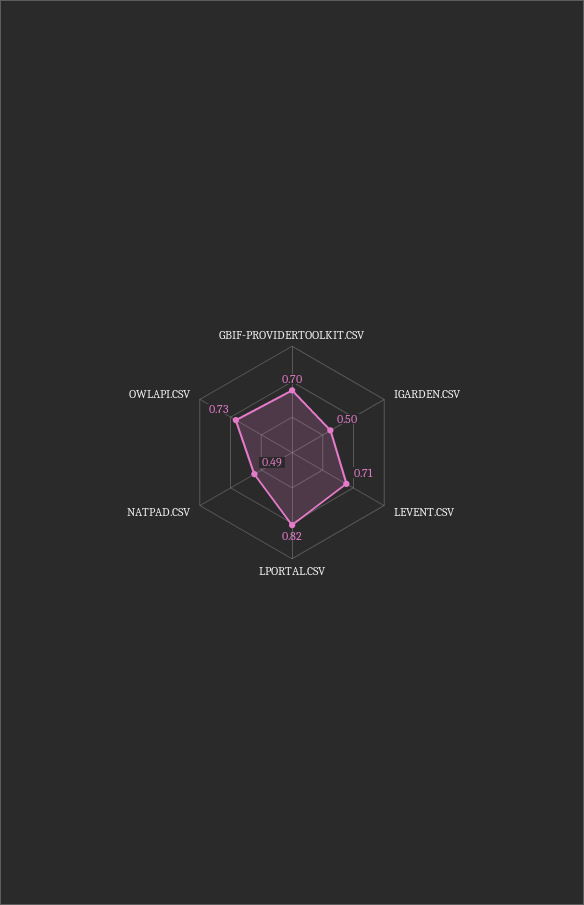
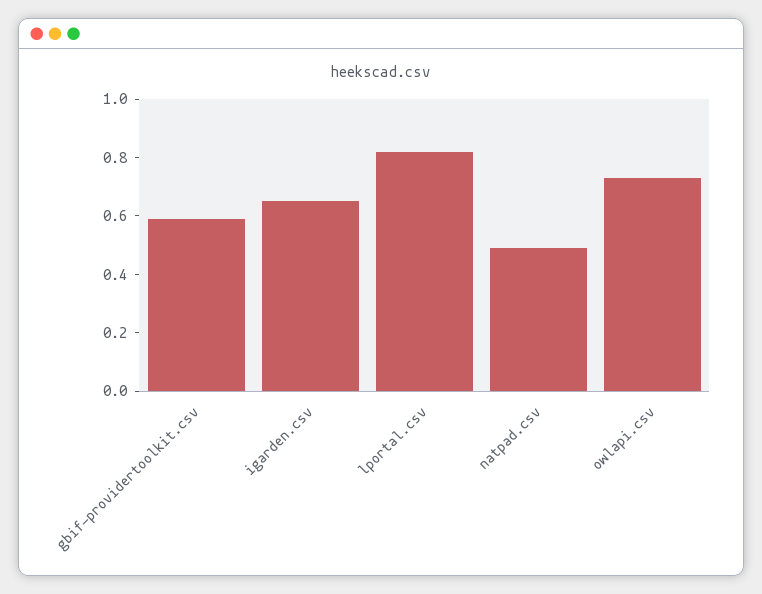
  {
-   "GBIF-PROVIDERTOOLKIT.CSV": 0.7,
+   "GBIF-PROVIDERTOOLKIT.CSV": 0.6,
-   "IGARDEN.CSV": 0.5,
+   "IGARDEN.CSV": 0.65,
-   "LEVENT.CSV": 0.71,
    "LPORTAL.CSV": 0.82,
    "NATPAD.CSV": 0.49,
    "OWLAPI.CSV": 0.73
  }

